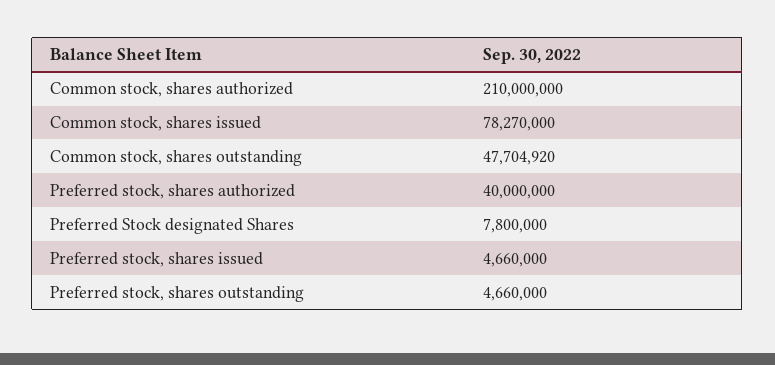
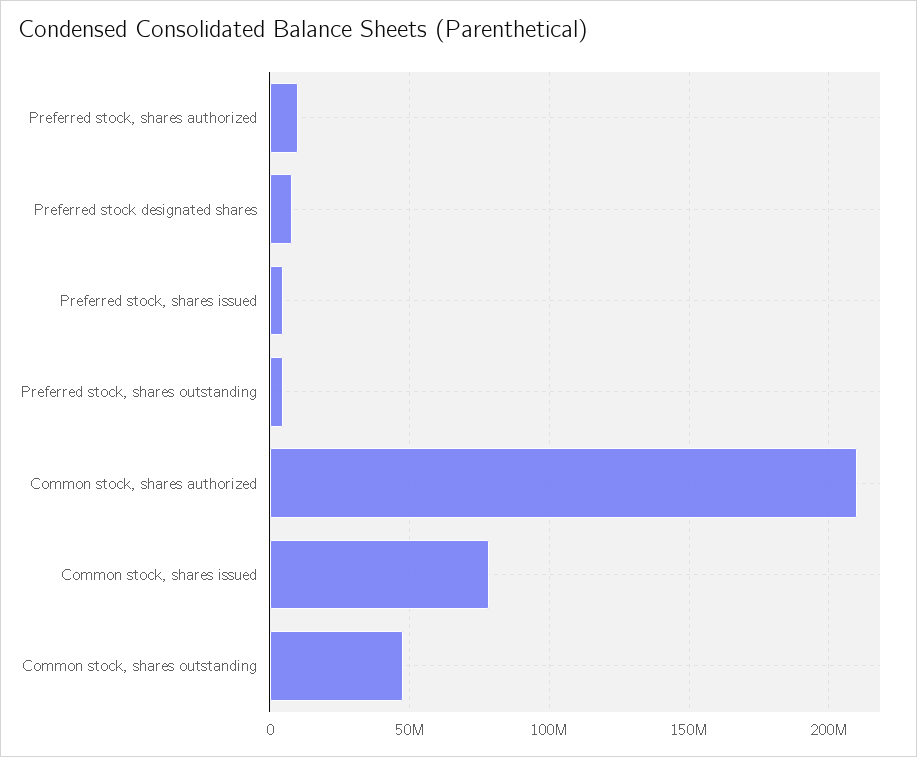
  {
    "Common stock, shares authorized": 210000000,
    "Common stock, shares issued": 78270000,
    "Common stock, shares outstanding": 47704920,
-   "Preferred stock, shares authorized": 40000000,
+   "Preferred stock, shares authorized": 10000000,
    "Preferred Stock designated Shares": 7800000,
    "Preferred stock, shares issued": 4660000,
    "Preferred stock, shares outstanding": 4660000
  }

